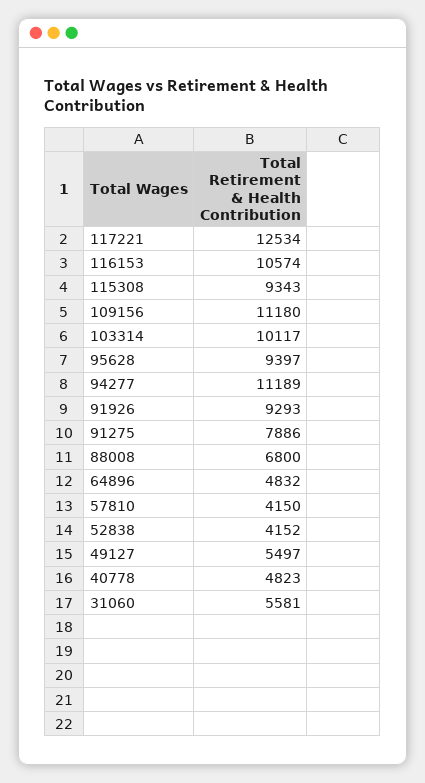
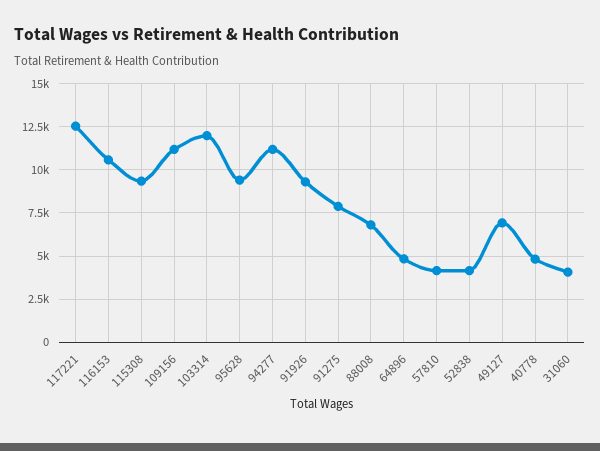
  {
    "117221": 12534,
    "116153": 10574,
    "115308": 9343,
    "109156": 11180,
-   "103314": 10117,
+   "103314": 12000,
    "95628": 9397,
    "94277": 11189,
    "91926": 9293,
    "91275": 7886,
    "88008": 6800,
    "64896": 4832,
    "57810": 4150,
    "52838": 4152,
-   "49127": 5497,
+   "49127": 7000,
    "40778": 4823,
-   "31060": 5581
+   "31060": 4000
  }

